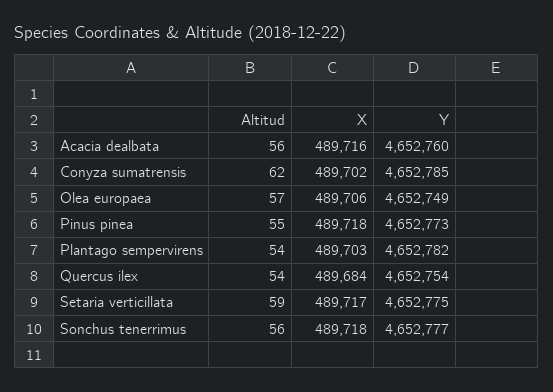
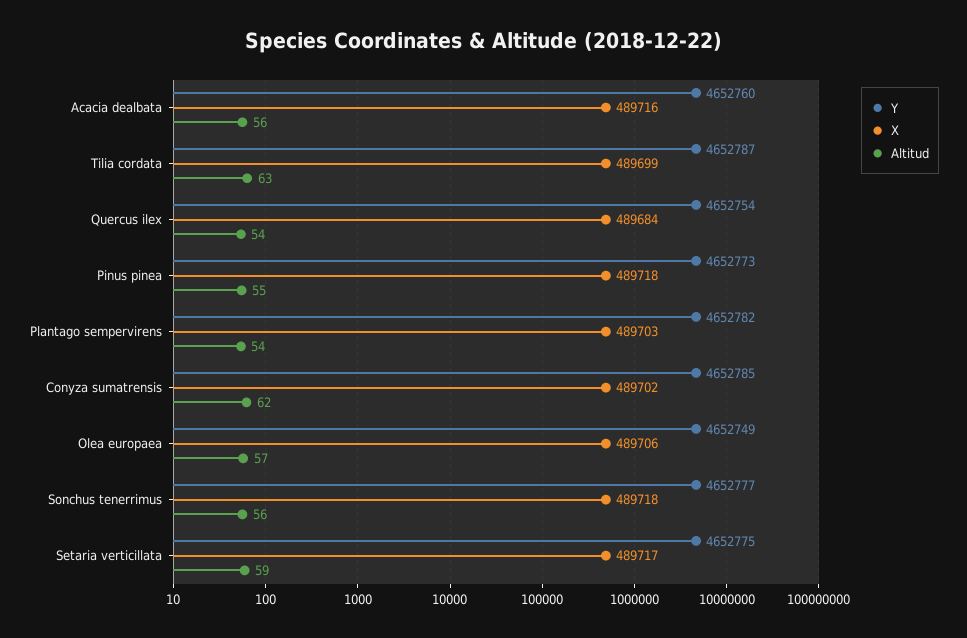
  {
    "Altitud": {
      "Acacia dealbata": 56,
      "Conyza sumatrensis": 62,
      "Olea europaea": 57,
      "Pinus pinea": 55,
      "Plantago sempervirens": 54,
      "Quercus ilex": 54,
      "Setaria verticillata": 59,
-     "Sonchus tenerrimus": 56
+     "Sonchus tenerrimus": 56,
+     "Tilia cordata": 63
    },
    "X": {
      "Acacia dealbata": 489716,
      "Conyza sumatrensis": 489702,
      "Olea europaea": 489706,
      "Pinus pinea": 489718,
      "Plantago sempervirens": 489703,
      "Quercus ilex": 489684,
      "Setaria verticillata": 489717,
-     "Sonchus tenerrimus": 489718
+     "Sonchus tenerrimus": 489718,
+     "Tilia cordata": 489699
    },
    "Y": {
      "Acacia dealbata": 4652760,
      "Conyza sumatrensis": 4652785,
      "Olea europaea": 4652749,
      "Pinus pinea": 4652773,
      "Plantago sempervirens": 4652782,
      "Quercus ilex": 4652754,
      "Setaria verticillata": 4652775,
-     "Sonchus tenerrimus": 4652777
+     "Sonchus tenerrimus": 4652777,
+     "Tilia cordata": 4652787
    }
  }

